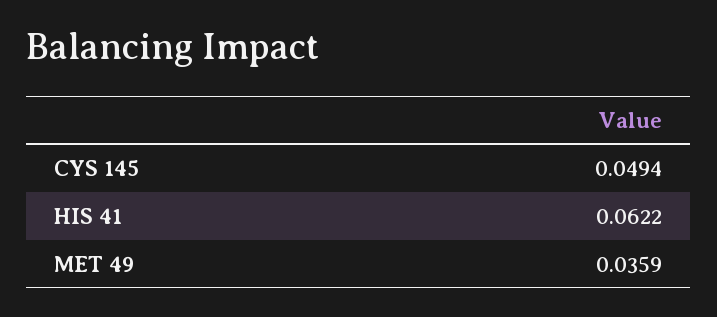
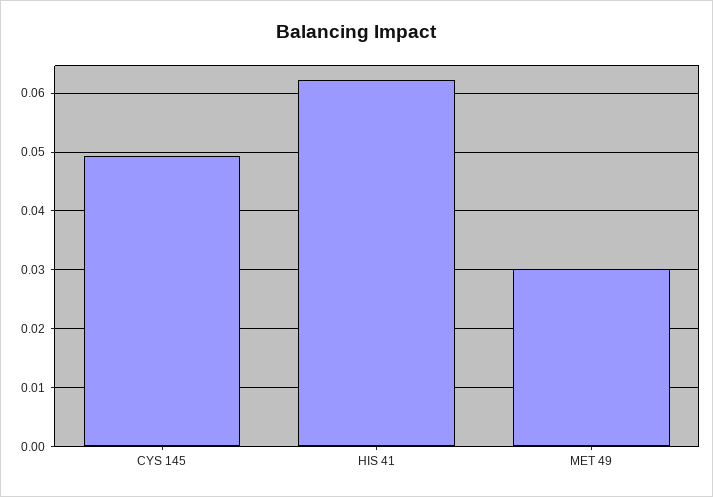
  {
    "CYS 145": 0.0494,
    "HIS 41": 0.0622,
-   "MET 49": 0.0359
+   "MET 49": 0.03
  }

